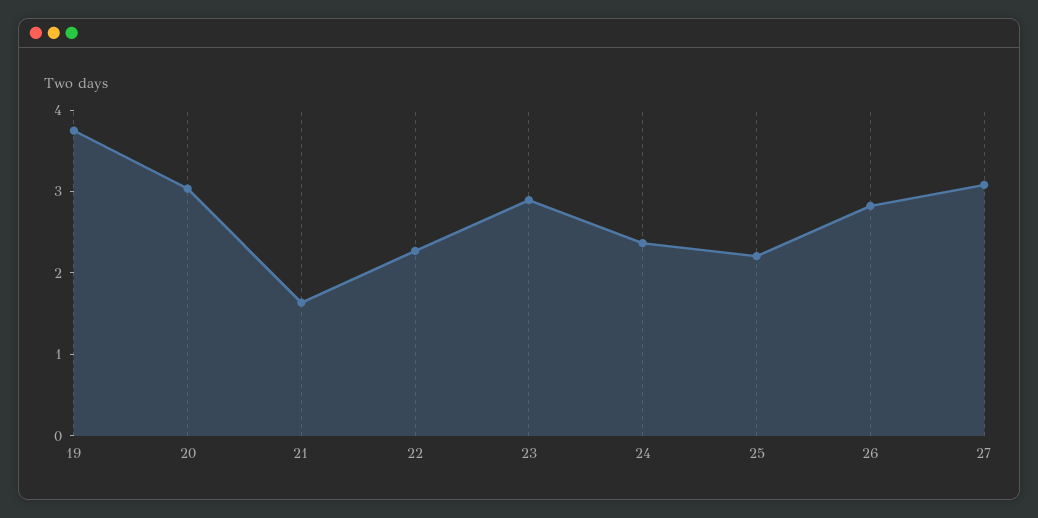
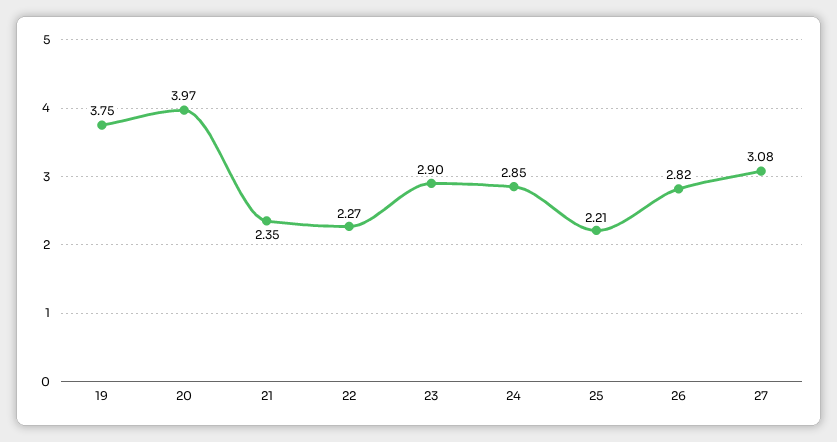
  {
    "19": 3.75,
-   "20": 3,
+   "20": 3.97,
-   "21": 1.6,
+   "21": 2.35,
    "22": 2.27,
    "23": 2.9,
-   "24": 2.4,
+   "24": 2.85,
    "25": 2.21,
    "26": 2.82,
    "27": 3.08
  }

